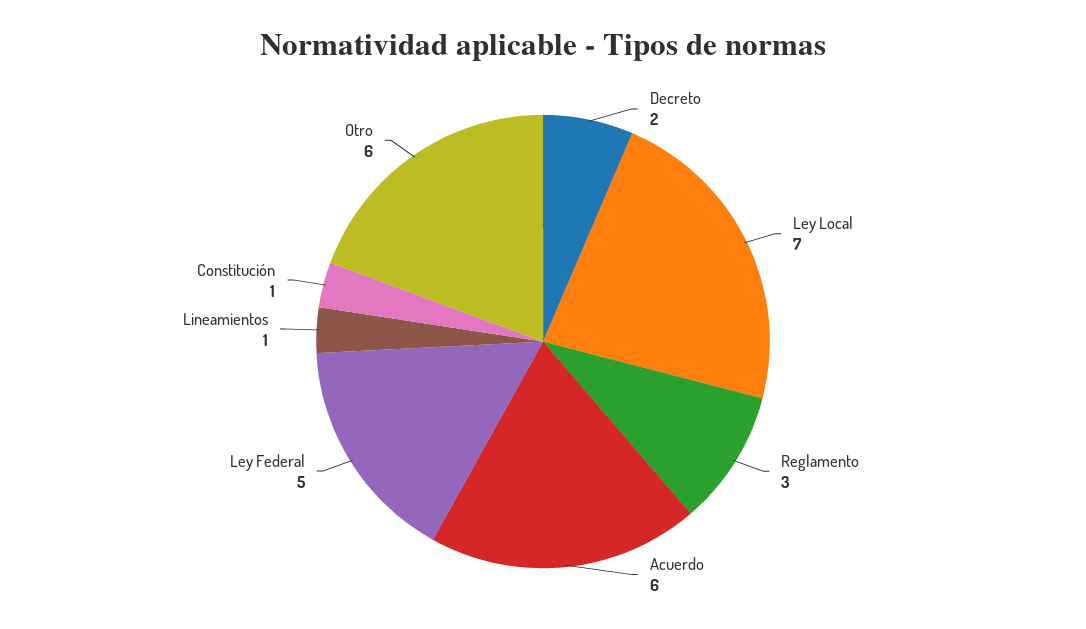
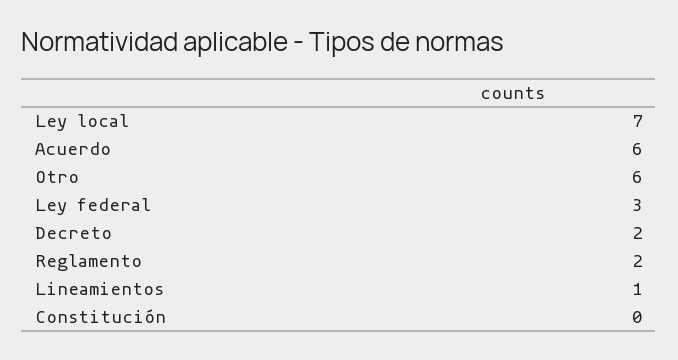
  {
    "Decreto": 2,
    "Ley Local": 7,
-   "Reglamento": 3,
+   "Reglamento": 2,
    "Acuerdo": 6,
-   "Ley Federal": 5,
+   "Ley Federal": 3,
    "Lineamientos": 1,
-   "Constitución": 1,
+   "Constitución": 0,
    "Otro": 6
  }

